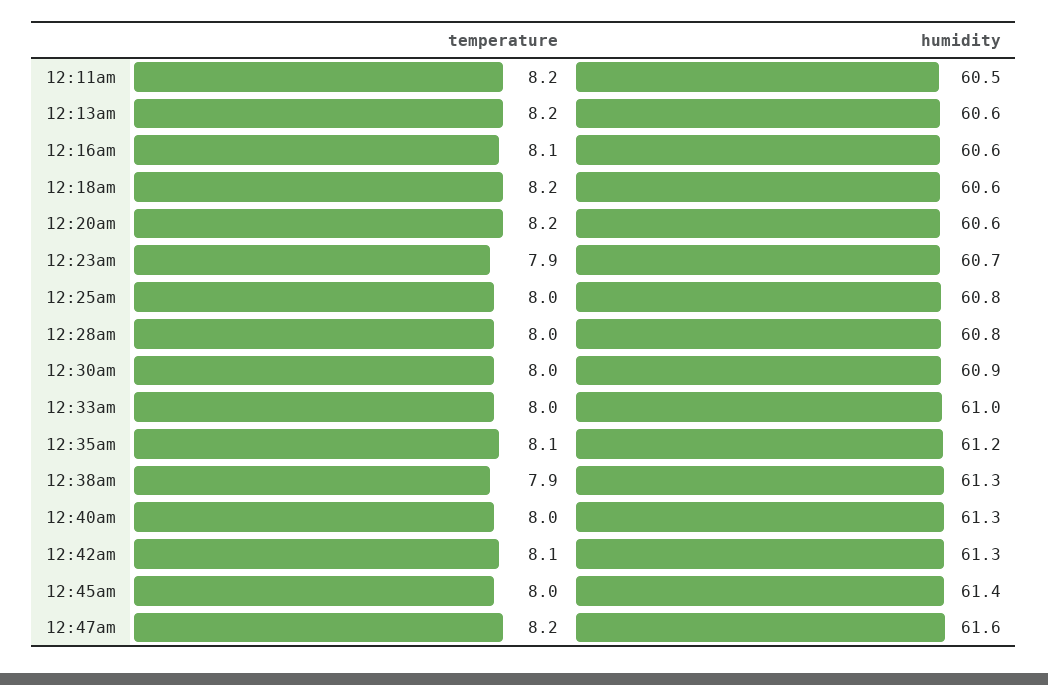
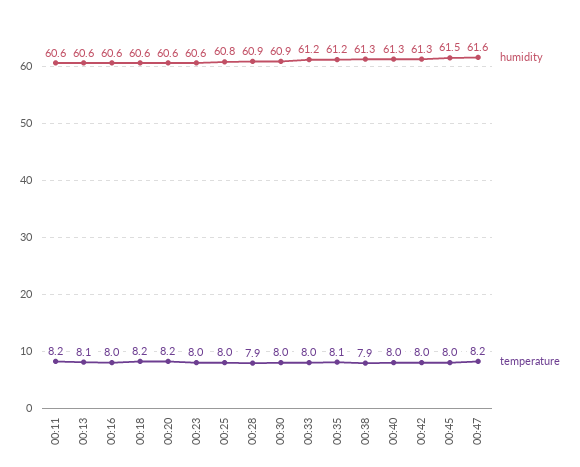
  {
    "temperature": {
      "12:11am": 8.2,
-     "12:13am": 8.2,
+     "12:13am": 8.1,
-     "12:16am": 8.1,
+     "12:16am": 8,
      "12:18am": 8.2,
      "12:20am": 8.2,
-     "12:23am": 7.9,
+     "12:23am": 8,
      "12:25am": 8,
-     "12:28am": 8,
+     "12:28am": 7.9,
      "12:30am": 8,
      "12:33am": 8,
      "12:35am": 8.1,
      "12:38am": 7.9,
      "12:40am": 8,
-     "12:42am": 8.1,
+     "12:42am": 8,
      "12:45am": 8,
      "12:47am": 8.2
    },
    "humidity": {
-     "12:11am": 60.5,
+     "12:11am": 60.6,
      "12:13am": 60.6,
      "12:16am": 60.6,
      "12:18am": 60.6,
      "12:20am": 60.6,
-     "12:23am": 60.7,
+     "12:23am": 60.6,
      "12:25am": 60.8,
-     "12:28am": 60.8,
+     "12:28am": 60.9,
      "12:30am": 60.9,
-     "12:33am": 61,
+     "12:33am": 61.2,
      "12:35am": 61.2,
      "12:38am": 61.3,
      "12:40am": 61.3,
      "12:42am": 61.3,
-     "12:45am": 61.4,
+     "12:45am": 61.5,
      "12:47am": 61.6
    }
  }

